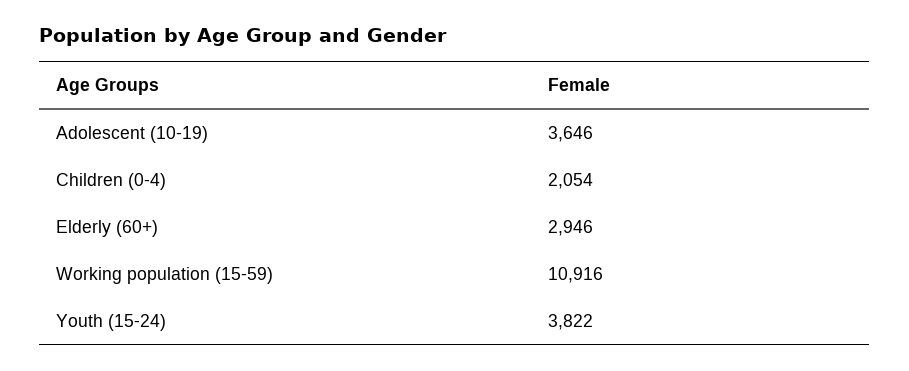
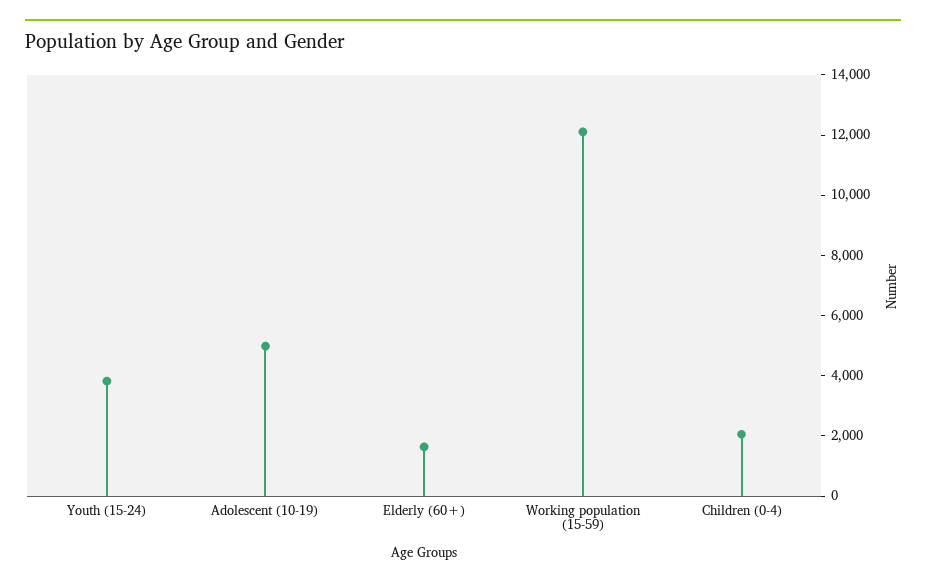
  {
-   "Adolescent (10-19)": 3646,
+   "Adolescent (10-19)": 5000,
    "Children (0-4)": 2054,
-   "Elderly (60+)": 2946,
+   "Elderly (60+)": 1500,
-   "Working population (15-59)": 10916,
+   "Working population (15-59)": 12000,
    "Youth (15-24)": 3822
  }

